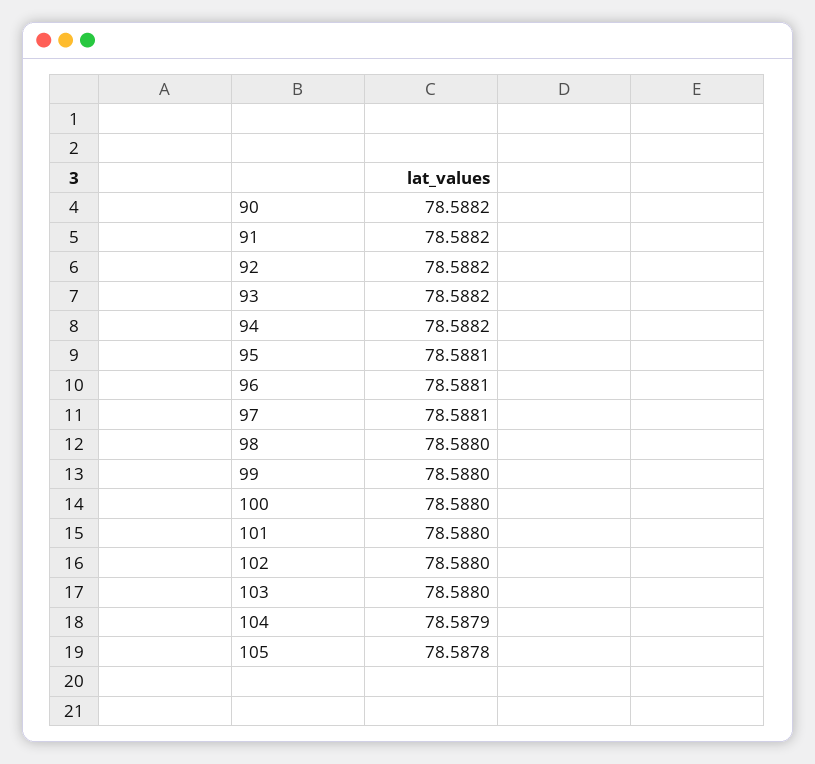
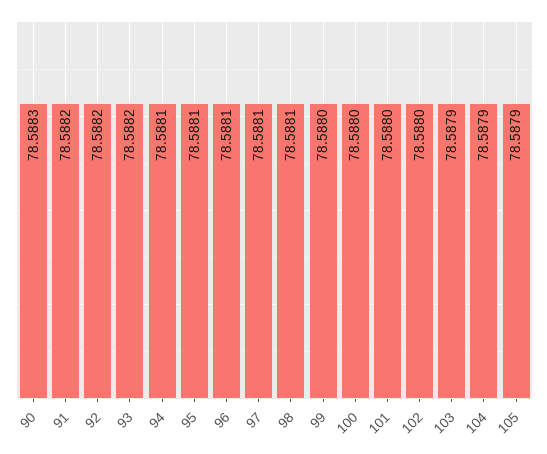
  {
-   "90": 78.5882,
+   "90": 78.5883,
    "91": 78.5882,
    "92": 78.5882,
    "93": 78.5882,
-   "94": 78.5882,
+   "94": 78.5881,
    "95": 78.5881,
    "96": 78.5881,
    "97": 78.5881,
-   "98": 78.588,
+   "98": 78.5881,
    "99": 78.588,
    "100": 78.588,
    "101": 78.588,
    "102": 78.588,
-   "103": 78.588,
+   "103": 78.5879,
    "104": 78.5879,
-   "105": 78.5878
+   "105": 78.5879
  }

